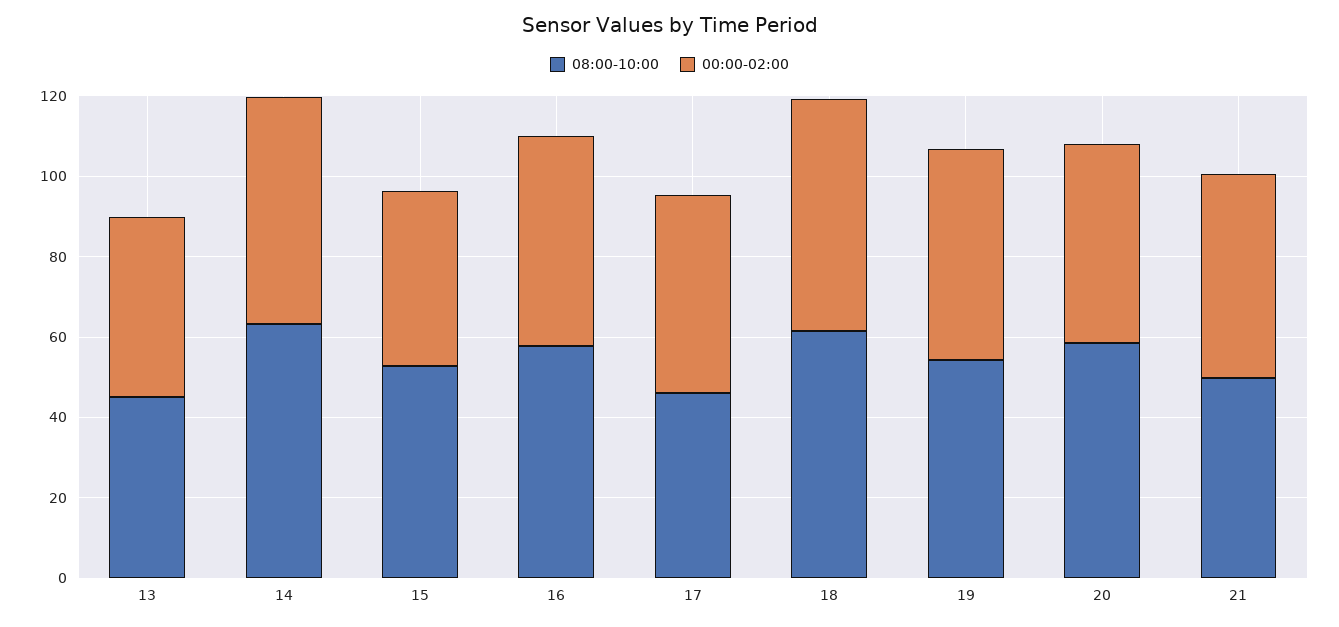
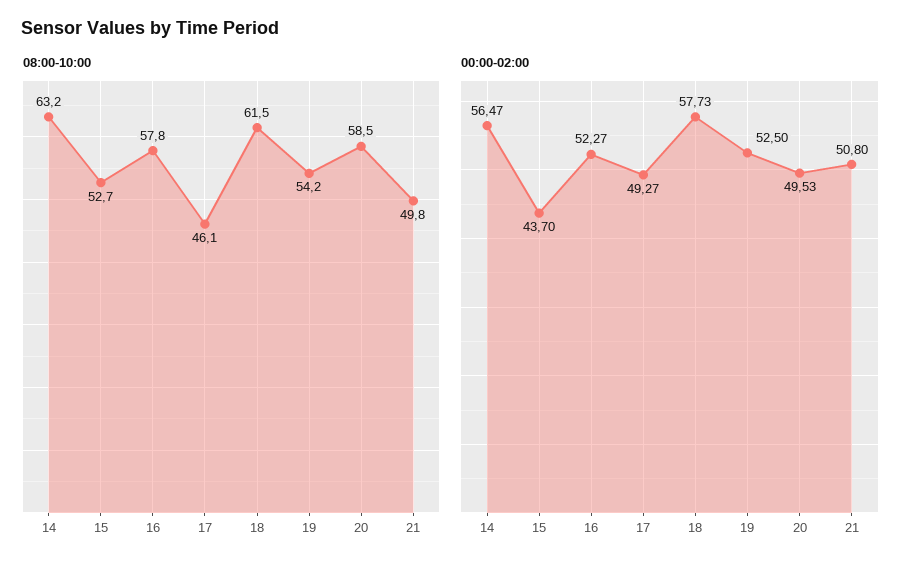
  {
    "08:00-10:00": {
-     "13": 45,
      "14": 63.2,
      "15": 52.7,
      "16": 57.8,
      "17": 46.1,
      "18": 61.5,
      "19": 54.2,
      "20": 58.5,
      "21": 49.8
    },
    "00:00-02:00": {
-     "13": 45,
      "14": 56.47,
      "15": 43.7,
      "16": 52.27,
      "17": 49.27,
      "18": 57.73,
      "19": 52.5,
      "20": 49.53,
      "21": 50.8
    }
  }

